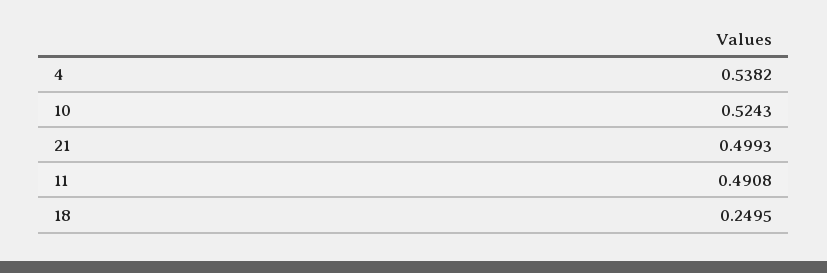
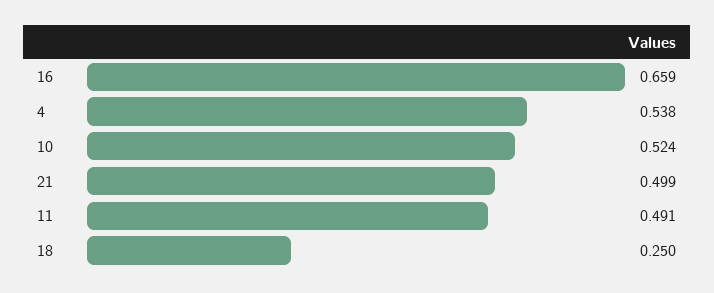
  {
    "4": 0.5382,
    "10": 0.5243,
    "21": 0.4993,
    "11": 0.4908,
-   "18": 0.2495
+   "18": 0.2495,
+   "16": 0.659
  }

